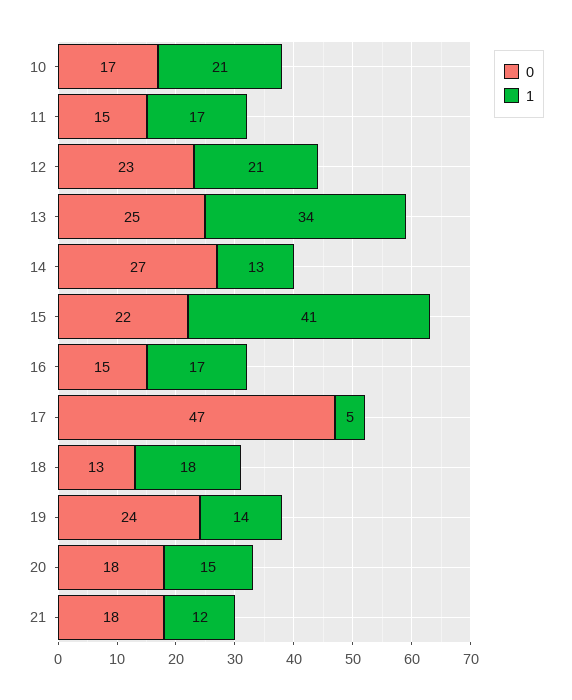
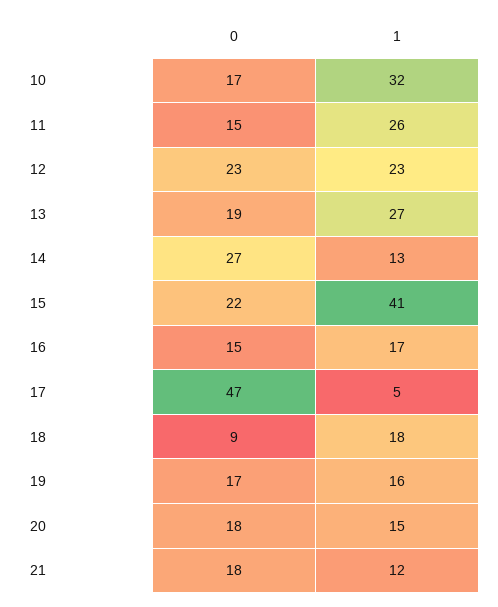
  {
    "0": {
      "10": 17,
      "11": 15,
      "12": 23,
-     "13": 25,
+     "13": 19,
      "14": 27,
      "15": 22,
      "16": 15,
      "17": 47,
-     "18": 13,
+     "18": 9,
-     "19": 24,
+     "19": 17,
      "20": 18,
      "21": 18
    },
    "1": {
-     "10": 21,
+     "10": 32,
-     "11": 17,
+     "11": 26,
-     "12": 21,
+     "12": 23,
-     "13": 34,
+     "13": 27,
      "14": 13,
      "15": 41,
      "16": 17,
      "17": 5,
      "18": 18,
-     "19": 14,
+     "19": 16,
      "20": 15,
      "21": 12
    }
  }

